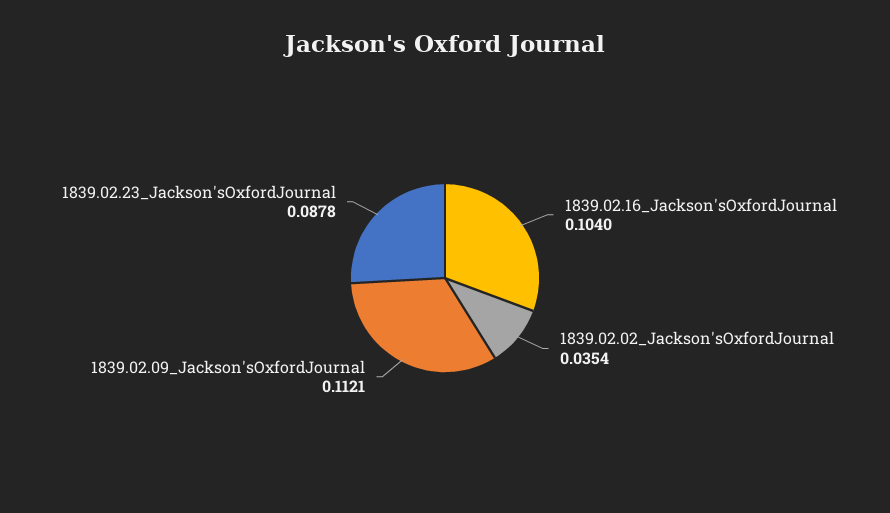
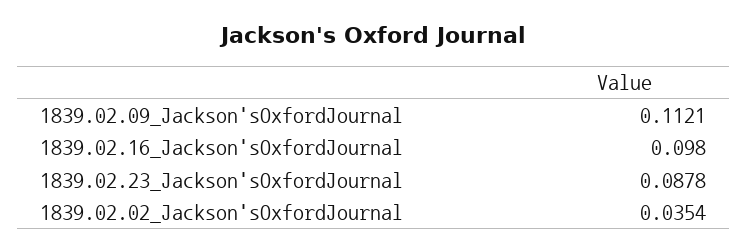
  {
-   "1839.02.16_Jackson'sOxfordJournal": 0.104,
+   "1839.02.16_Jackson'sOxfordJournal": 0.098,
    "1839.02.02_Jackson'sOxfordJournal": 0.0354,
    "1839.02.09_Jackson'sOxfordJournal": 0.1121,
    "1839.02.23_Jackson'sOxfordJournal": 0.0878
  }

